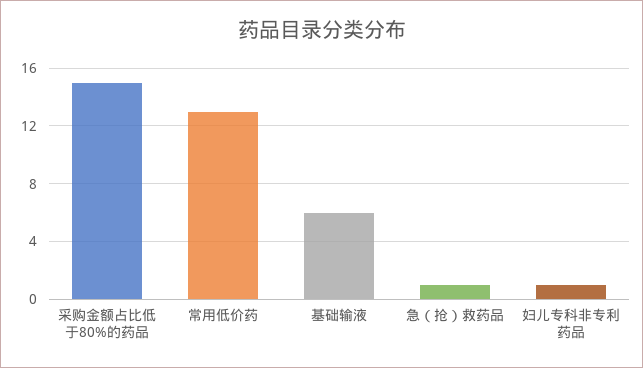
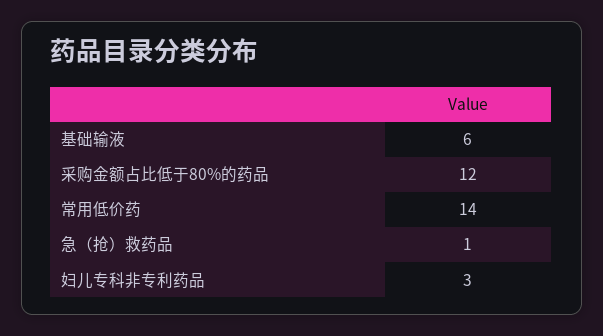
  {
-   "采购金额占比低于80%的药品": 15,
+   "采购金额占比低于80%的药品": 12,
-   "常用低价药": 13,
+   "常用低价药": 14,
    "基础输液": 6,
    "急（抢）救药品": 1,
-   "妇儿专科非专利药品": 1
+   "妇儿专科非专利药品": 3
  }

